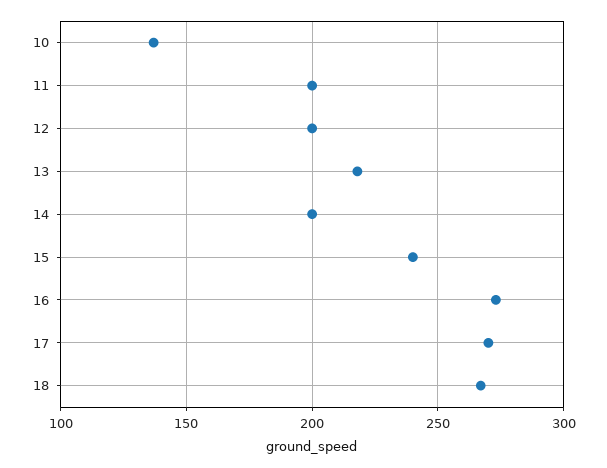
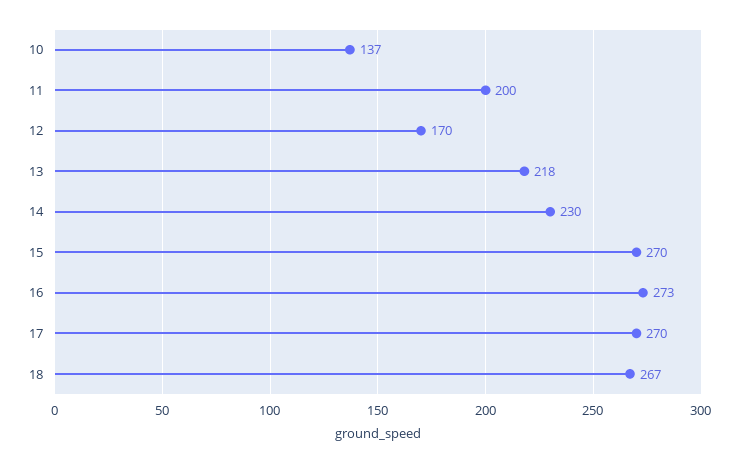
  {
    "10": 137,
    "11": 200,
-   "12": 200,
+   "12": 170,
    "13": 218,
-   "14": 200,
+   "14": 230,
-   "15": 240,
+   "15": 270,
    "16": 273,
    "17": 270,
    "18": 267
  }

